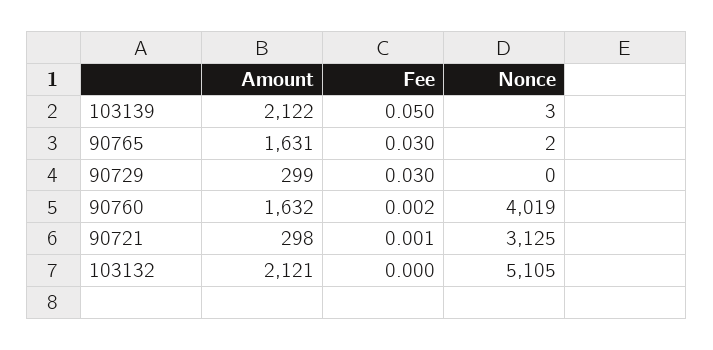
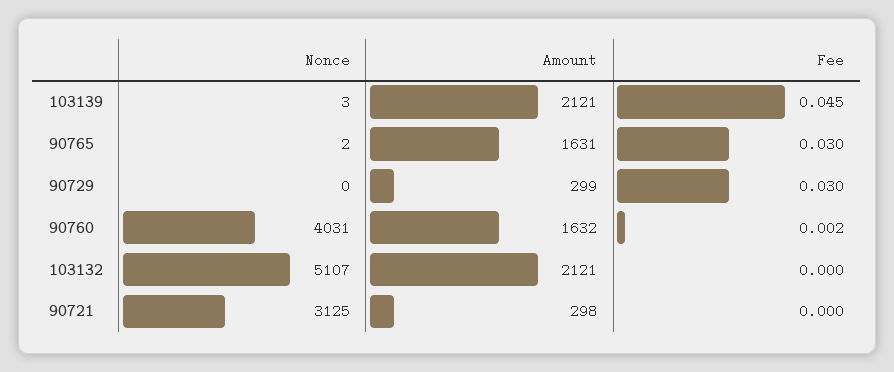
  {
    "Amount": {
-     "103139": 2122,
+     "103139": 2121,
      "90765": 1631,
      "90729": 299,
      "90760": 1632,
      "90721": 298,
      "103132": 2121
    },
    "Fee": {
-     "103139": 0.05,
+     "103139": 0.045,
      "90765": 0.03,
      "90729": 0.03,
      "90760": 0.002,
-     "90721": 0.001,
+     "90721": 0,
      "103132": 0
    },
    "Nonce": {
      "103139": 3,
      "90765": 2,
      "90729": 0,
-     "90760": 4019,
+     "90760": 4031,
      "90721": 3125,
-     "103132": 5105
+     "103132": 5107
    }
  }

